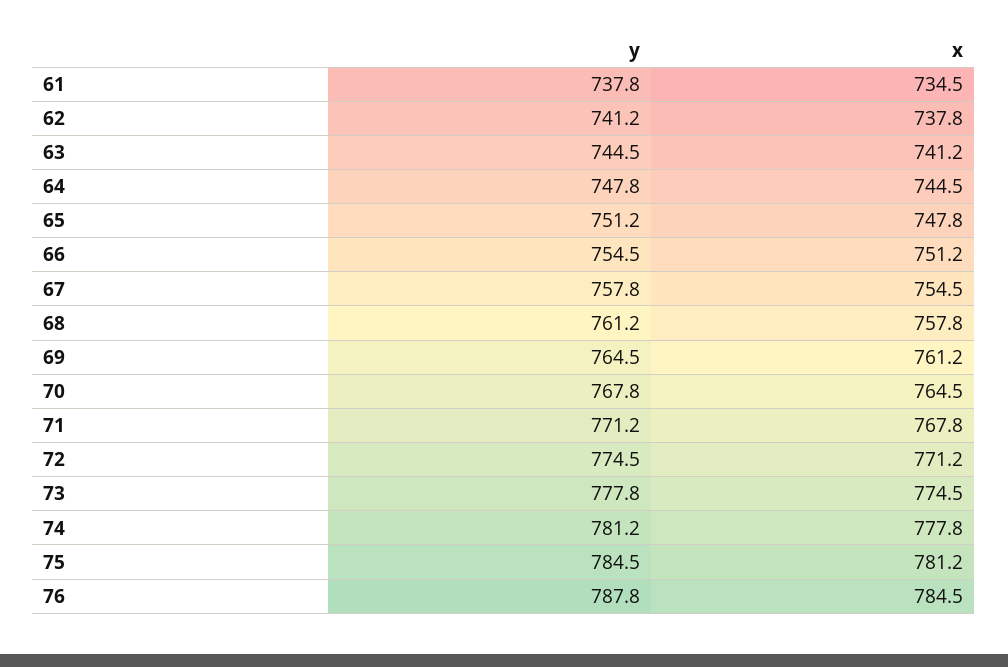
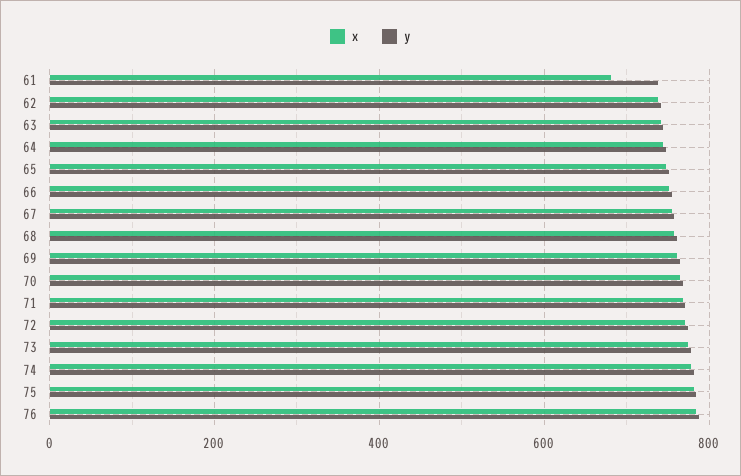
  {
    "y": {
      "61": 737.8,
      "62": 741.2,
      "63": 744.5,
      "64": 747.8,
      "65": 751.2,
      "66": 754.5,
      "67": 757.8,
      "68": 761.2,
      "69": 764.5,
      "70": 767.8,
      "71": 771.2,
      "72": 774.5,
      "73": 777.8,
      "74": 781.2,
      "75": 784.5,
      "76": 787.8
    },
    "x": {
-     "61": 734.5,
+     "61": 680,
      "62": 737.8,
      "63": 741.2,
      "64": 744.5,
      "65": 747.8,
      "66": 751.2,
      "67": 754.5,
      "68": 757.8,
      "69": 761.2,
      "70": 764.5,
      "71": 767.8,
      "72": 771.2,
      "73": 774.5,
      "74": 777.8,
      "75": 781.2,
      "76": 784.5
    }
  }

